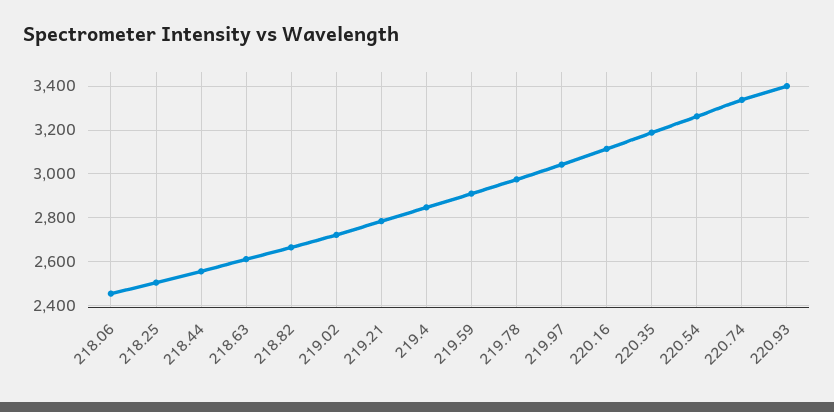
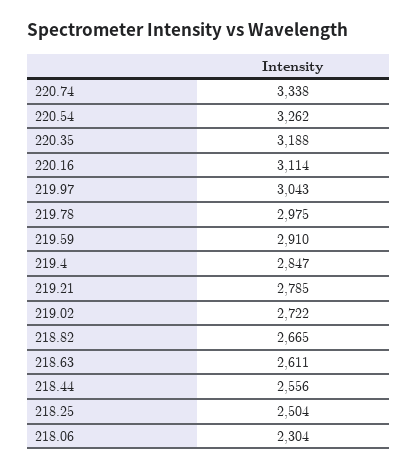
  {
-   "218.06": 2450,
+   "218.06": 2304,
    "218.25": 2504,
    "218.44": 2556,
    "218.63": 2611,
    "218.82": 2665,
    "219.02": 2722,
    "219.21": 2785,
    "219.4": 2847,
    "219.59": 2910,
    "219.78": 2975,
    "219.97": 3043,
    "220.16": 3114,
    "220.35": 3188,
    "220.54": 3262,
-   "220.74": 3338,
+   "220.74": 3338
-   "220.93": 3400
  }

